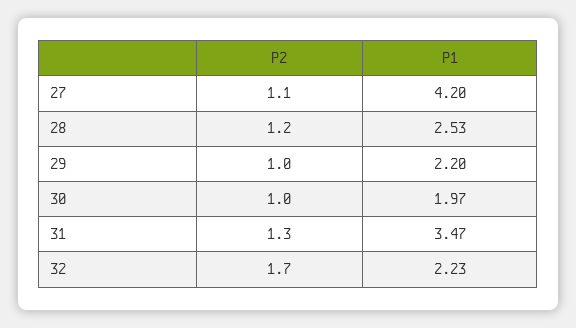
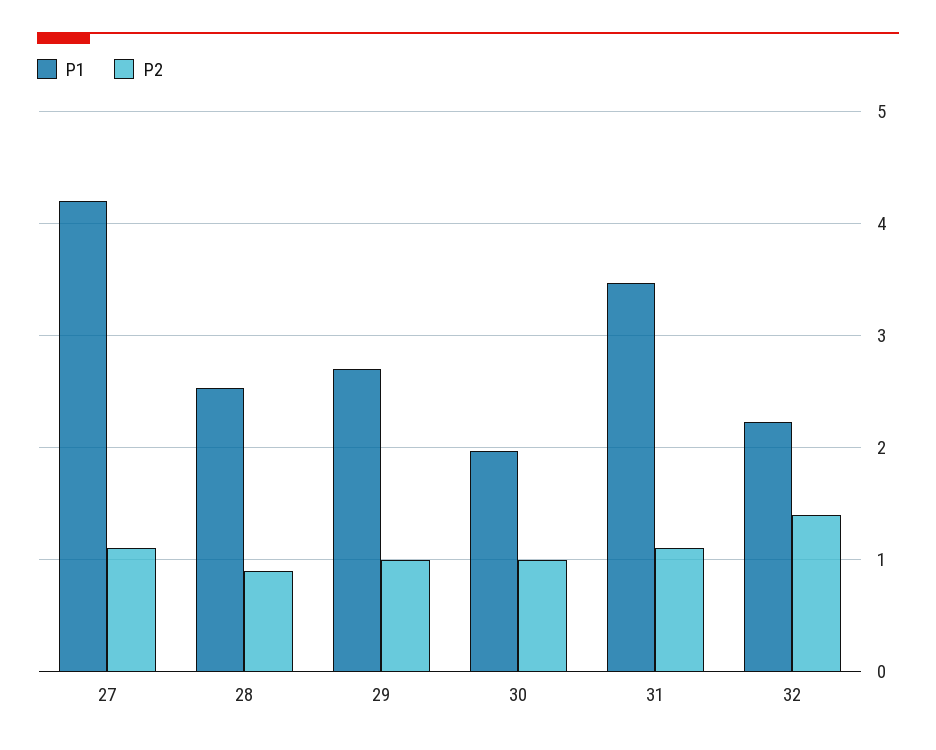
  {
    "P2": {
      "27": 1.1,
-     "28": 1.2,
+     "28": 0.9,
      "29": 1,
      "30": 1,
-     "31": 1.3,
+     "31": 1.1,
-     "32": 1.7
+     "32": 1.4
    },
    "P1": {
      "27": 4.2,
      "28": 2.53,
-     "29": 2.2,
+     "29": 2.7,
      "30": 1.97,
      "31": 3.47,
      "32": 2.23
    }
  }

